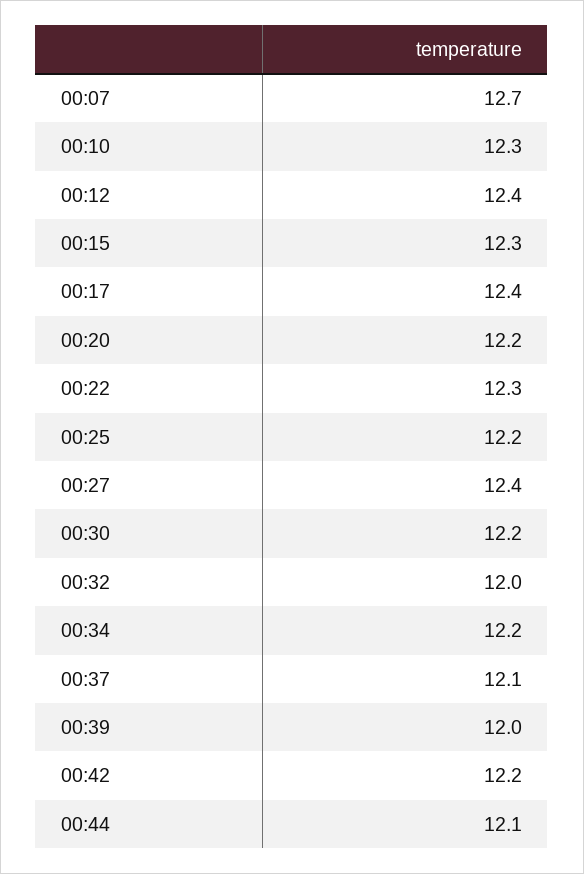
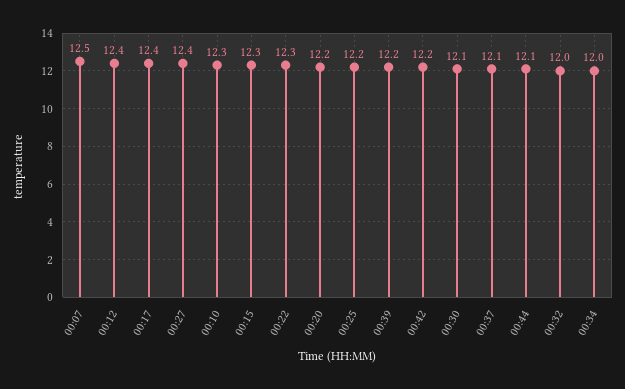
  {
-   "00:07": 12.7,
+   "00:07": 12.5,
    "00:10": 12.3,
    "00:12": 12.4,
    "00:15": 12.3,
    "00:17": 12.4,
    "00:20": 12.2,
    "00:22": 12.3,
    "00:25": 12.2,
    "00:27": 12.4,
-   "00:30": 12.2,
+   "00:30": 12.1,
    "00:32": 12,
-   "00:34": 12.2,
+   "00:34": 12,
    "00:37": 12.1,
-   "00:39": 12,
+   "00:39": 12.2,
    "00:42": 12.2,
    "00:44": 12.1
  }

